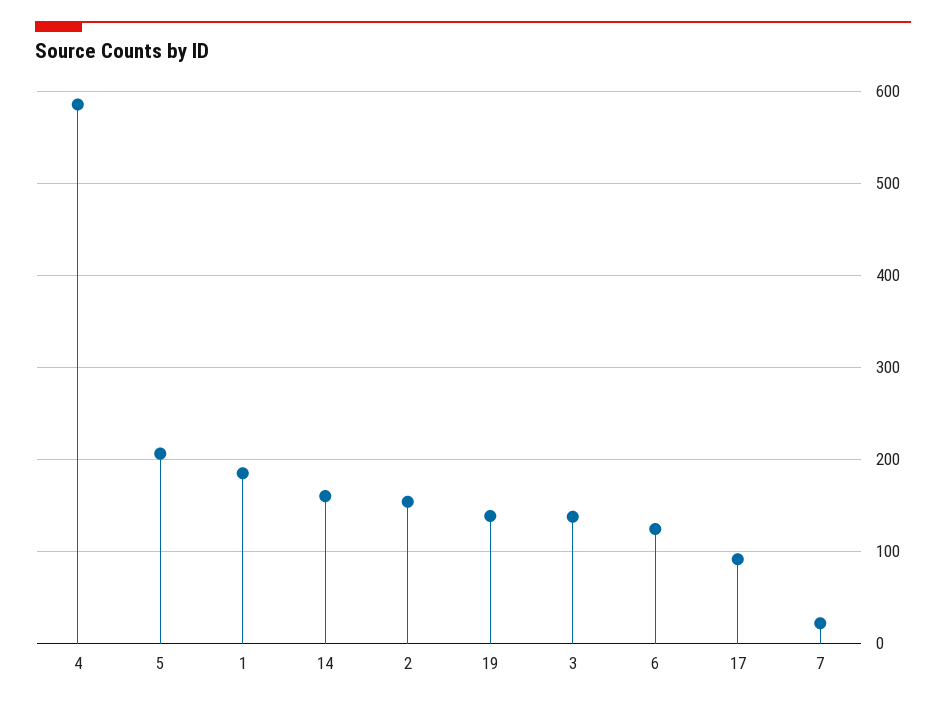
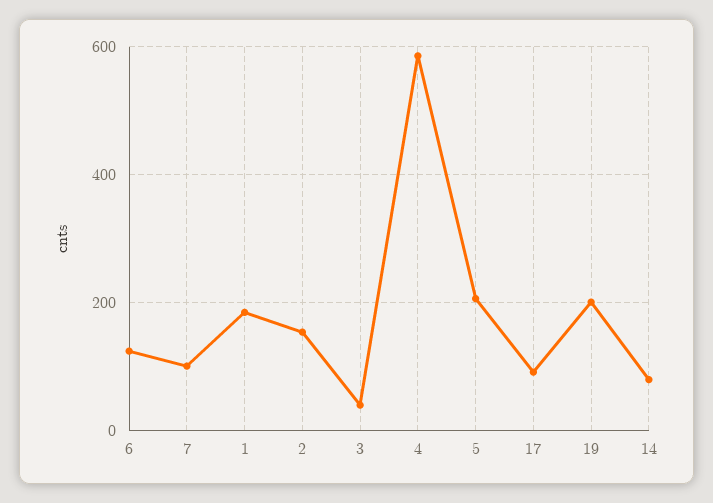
  {
    "4": 590,
    "5": 210,
    "1": 190,
-   "14": 160,
+   "14": 80,
    "2": 150,
-   "19": 140,
+   "19": 200,
-   "3": 140,
+   "3": 40,
    "6": 120,
    "17": 90,
-   "7": 20
+   "7": 100
  }

